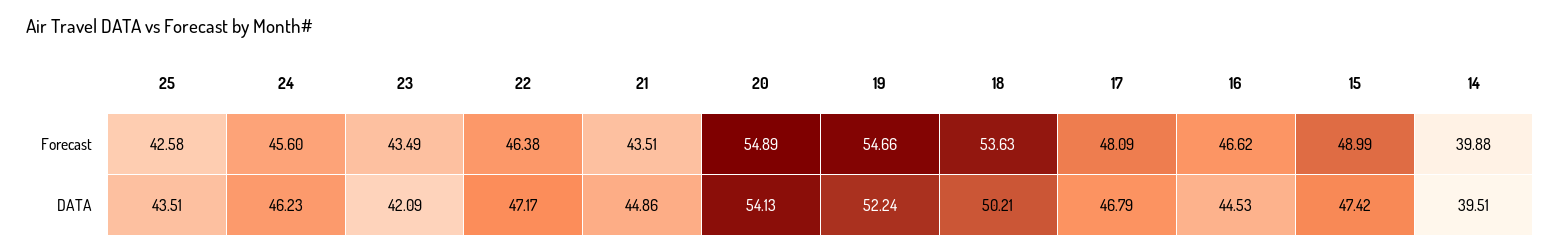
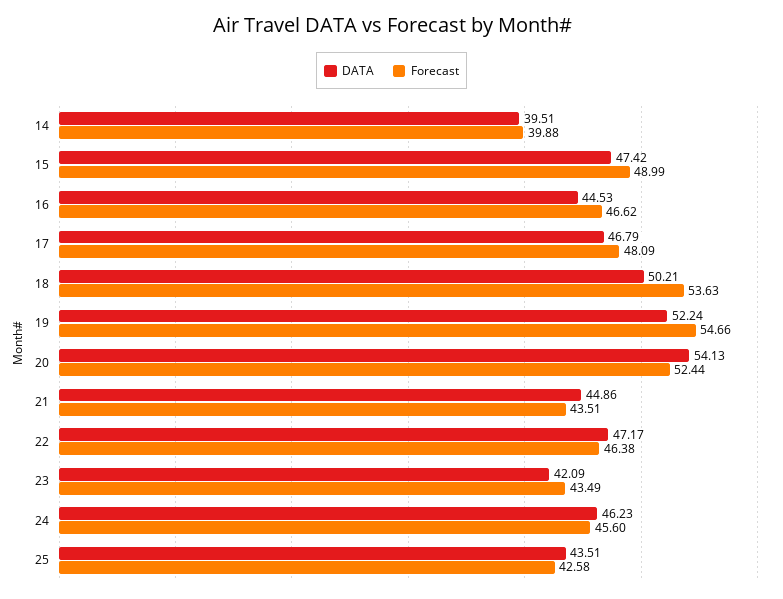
  {
    "Forecast": {
      "25": 42.58,
      "24": 45.6,
      "23": 43.49,
      "22": 46.38,
      "21": 43.51,
-     "20": 54.89,
+     "20": 52.44,
      "19": 54.66,
      "18": 53.63,
      "17": 48.09,
      "16": 46.62,
      "15": 48.99,
      "14": 39.88
    },
    "DATA": {
      "25": 43.51,
      "24": 46.23,
      "23": 42.09,
      "22": 47.17,
      "21": 44.86,
      "20": 54.13,
      "19": 52.24,
      "18": 50.21,
      "17": 46.79,
      "16": 44.53,
      "15": 47.42,
      "14": 39.51
    }
  }

